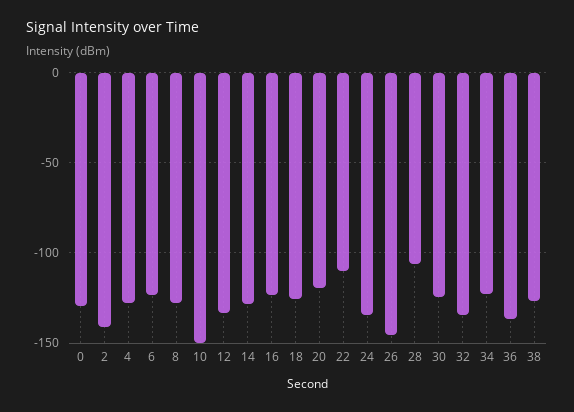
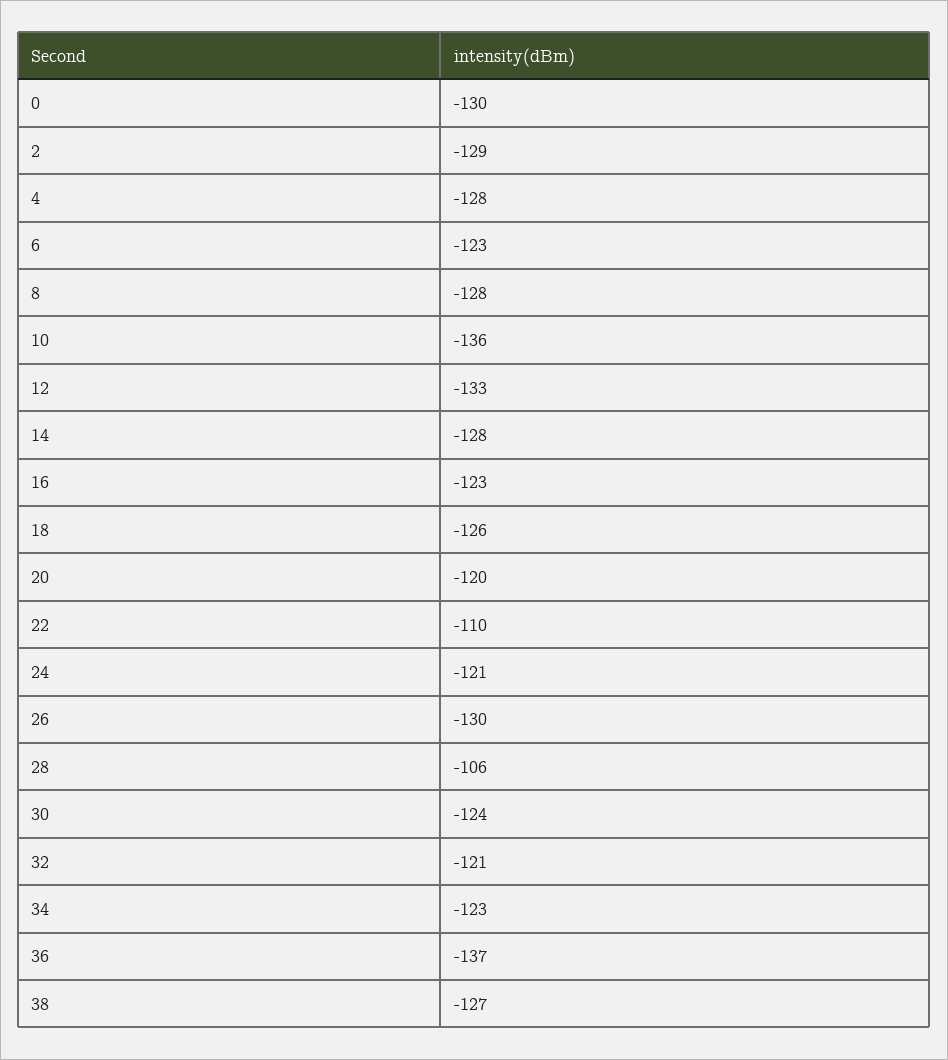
  {
    "0": -130,
-   "2": -140,
+   "2": -129,
    "4": -128,
    "6": -123,
    "8": -128,
-   "10": -150,
+   "10": -136,
    "12": -133,
    "14": -128,
    "16": -123,
    "18": -126,
    "20": -120,
    "22": -110,
-   "24": -135,
+   "24": -121,
-   "26": -145,
+   "26": -130,
    "28": -106,
    "30": -124,
-   "32": -135,
+   "32": -121,
    "34": -123,
    "36": -137,
    "38": -127
  }

